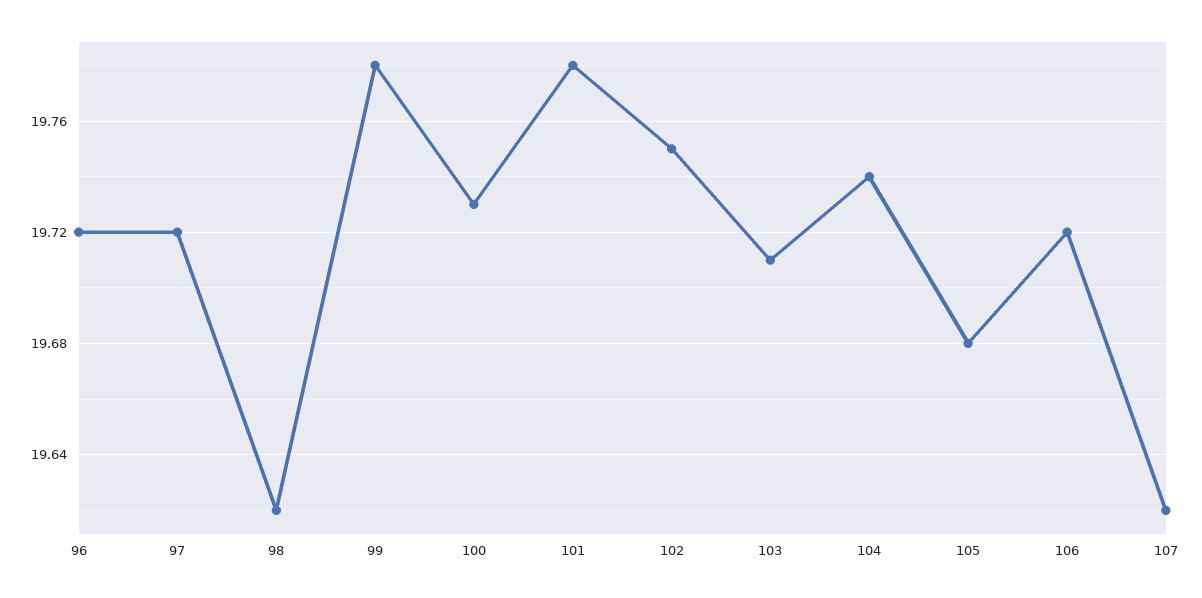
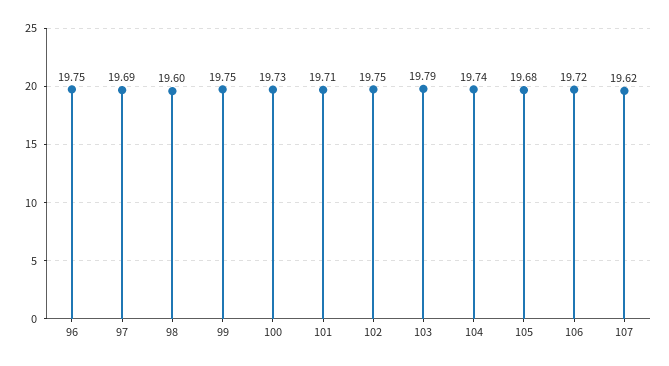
  {
-   "96": 19.72,
+   "96": 19.75,
-   "97": 19.72,
+   "97": 19.69,
-   "98": 19.62,
+   "98": 19.6,
-   "99": 19.78,
+   "99": 19.75,
    "100": 19.73,
-   "101": 19.78,
+   "101": 19.71,
    "102": 19.75,
-   "103": 19.71,
+   "103": 19.79,
    "104": 19.74,
    "105": 19.68,
    "106": 19.72,
    "107": 19.62
  }

